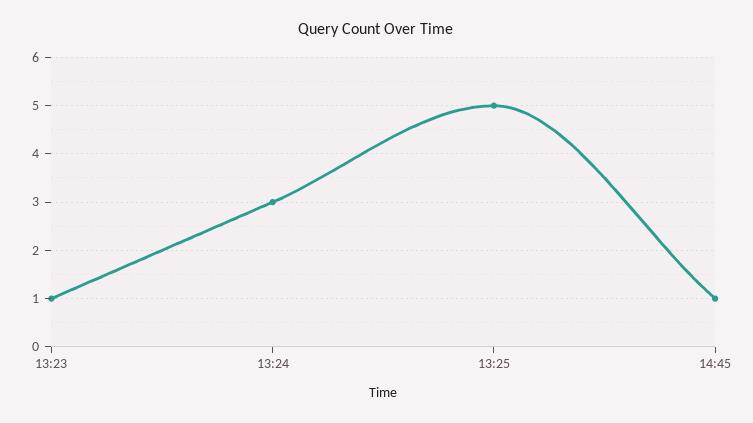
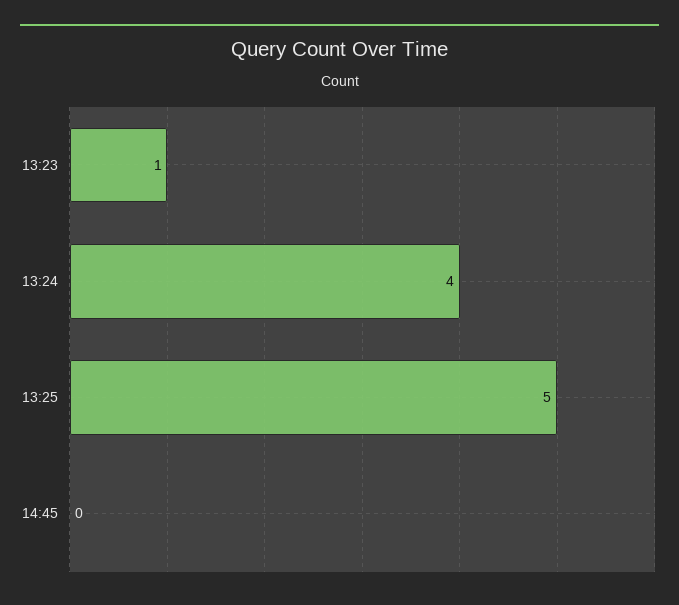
  {
    "13:23": 1,
-   "13:24": 3,
+   "13:24": 4,
    "13:25": 5,
-   "14:45": 1
+   "14:45": 0
  }

